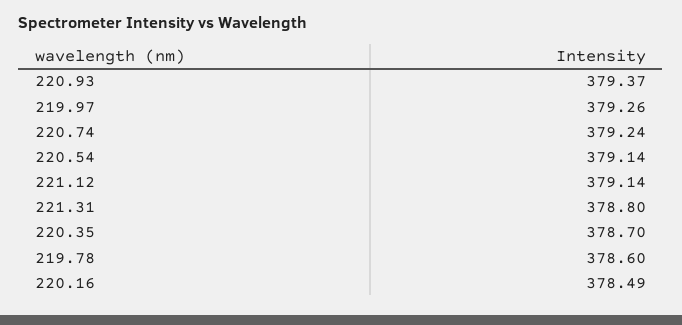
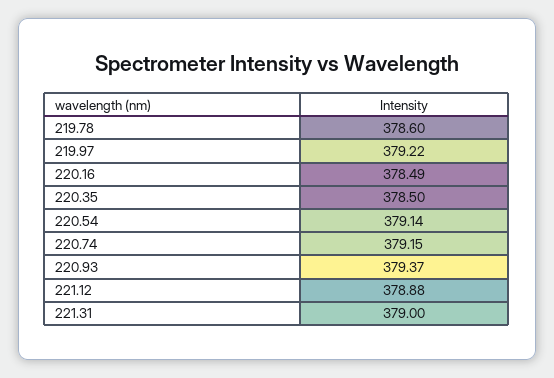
  {
    "220.93": 379.37,
-   "219.97": 379.26,
+   "219.97": 379.22,
-   "220.74": 379.24,
+   "220.74": 379.15,
    "220.54": 379.14,
-   "221.12": 379.14,
+   "221.12": 378.88,
-   "221.31": 378.8,
+   "221.31": 379,
-   "220.35": 378.7,
+   "220.35": 378.5,
    "219.78": 378.6,
    "220.16": 378.49
  }

